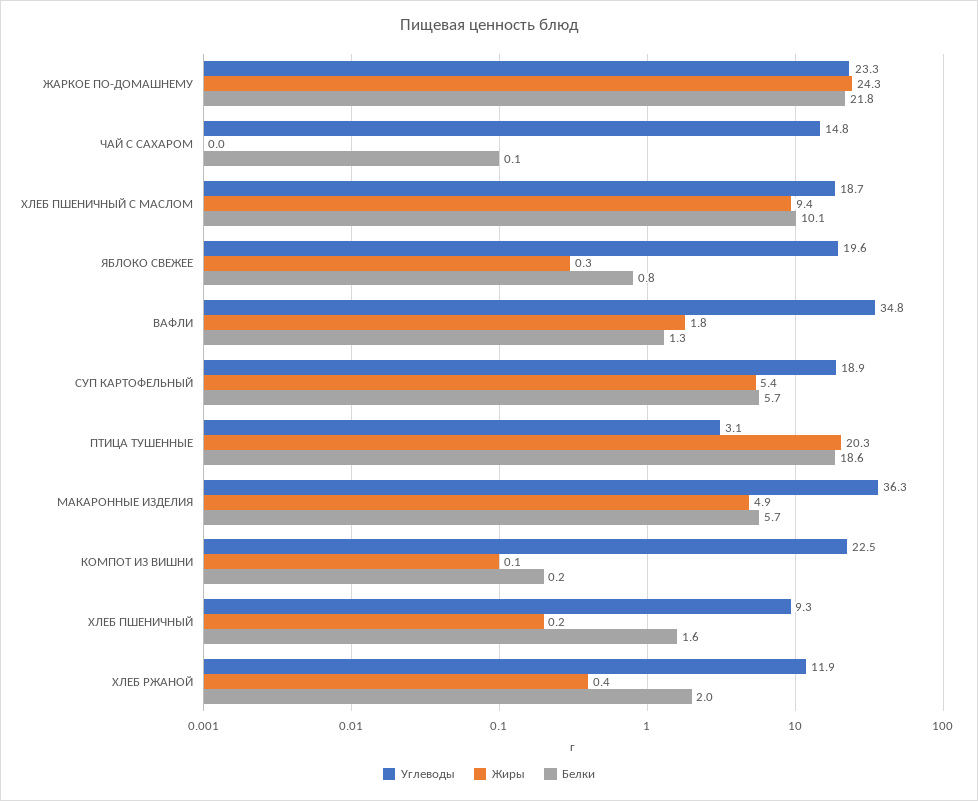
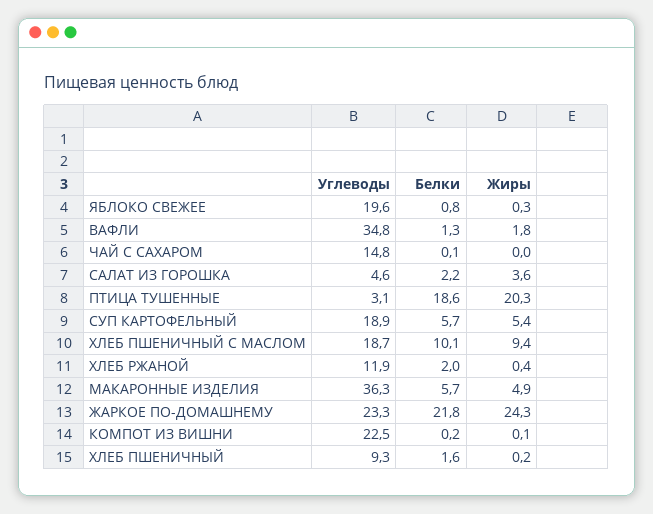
  {
    "Углеводы": {
      "ЖАРКОЕ ПО-ДОМАШНЕМУ": 23.3,
      "ЧАЙ С САХАРОМ": 14.8,
      "ХЛЕБ ПШЕНИЧНЫЙ С МАСЛОМ": 18.7,
      "ЯБЛОКО СВЕЖЕЕ": 19.6,
      "ВАФЛИ": 34.8,
      "СУП КАРТОФЕЛЬНЫЙ": 18.9,
      "ПТИЦА ТУШЕННЫЕ": 3.1,
      "МАКАРОННЫЕ ИЗДЕЛИЯ": 36.3,
      "КОМПОТ ИЗ ВИШНИ": 22.5,
      "ХЛЕБ ПШЕНИЧНЫЙ": 9.3,
-     "ХЛЕБ РЖАНОЙ": 11.9
+     "ХЛЕБ РЖАНОЙ": 11.9,
+     "САЛАТ ИЗ ГОРОШКА": 4.6
    },
    "Жиры": {
      "ЖАРКОЕ ПО-ДОМАШНЕМУ": 24.3,
      "ЧАЙ С САХАРОМ": 0,
      "ХЛЕБ ПШЕНИЧНЫЙ С МАСЛОМ": 9.4,
      "ЯБЛОКО СВЕЖЕЕ": 0.3,
      "ВАФЛИ": 1.8,
      "СУП КАРТОФЕЛЬНЫЙ": 5.4,
      "ПТИЦА ТУШЕННЫЕ": 20.3,
      "МАКАРОННЫЕ ИЗДЕЛИЯ": 4.9,
      "КОМПОТ ИЗ ВИШНИ": 0.1,
      "ХЛЕБ ПШЕНИЧНЫЙ": 0.2,
-     "ХЛЕБ РЖАНОЙ": 0.4
+     "ХЛЕБ РЖАНОЙ": 0.4,
+     "САЛАТ ИЗ ГОРОШКА": 3.6
    },
    "Белки": {
      "ЖАРКОЕ ПО-ДОМАШНЕМУ": 21.8,
      "ЧАЙ С САХАРОМ": 0.1,
      "ХЛЕБ ПШЕНИЧНЫЙ С МАСЛОМ": 10.1,
      "ЯБЛОКО СВЕЖЕЕ": 0.8,
      "ВАФЛИ": 1.3,
      "СУП КАРТОФЕЛЬНЫЙ": 5.7,
      "ПТИЦА ТУШЕННЫЕ": 18.6,
      "МАКАРОННЫЕ ИЗДЕЛИЯ": 5.7,
      "КОМПОТ ИЗ ВИШНИ": 0.2,
      "ХЛЕБ ПШЕНИЧНЫЙ": 1.6,
-     "ХЛЕБ РЖАНОЙ": 2
+     "ХЛЕБ РЖАНОЙ": 2,
+     "САЛАТ ИЗ ГОРОШКА": 2.2
    }
  }

